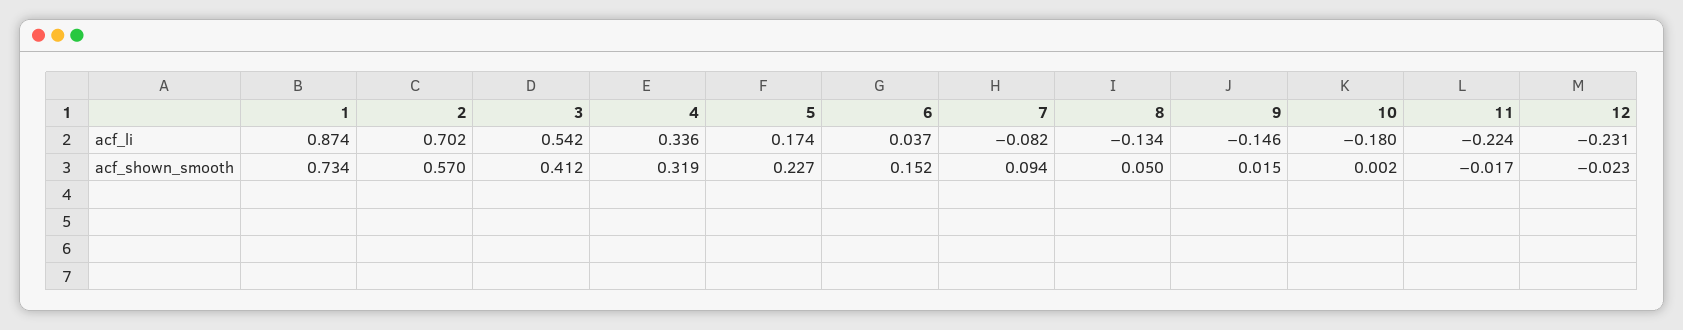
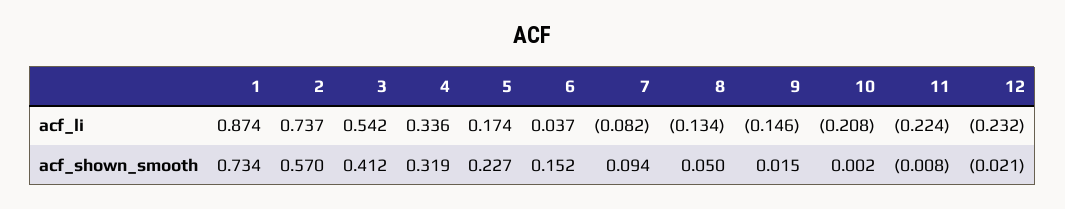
  {
    "1": {
      "acf_li": 0.874,
      "acf_shown_smooth": 0.734
    },
    "2": {
-     "acf_li": 0.702,
+     "acf_li": 0.737,
      "acf_shown_smooth": 0.57
    },
    "3": {
      "acf_li": 0.542,
      "acf_shown_smooth": 0.412
    },
    "4": {
      "acf_li": 0.336,
      "acf_shown_smooth": 0.319
    },
    "5": {
      "acf_li": 0.174,
      "acf_shown_smooth": 0.227
    },
    "6": {
      "acf_li": 0.037,
      "acf_shown_smooth": 0.152
    },
    "7": {
      "acf_li": -0.082,
      "acf_shown_smooth": 0.094
    },
    "8": {
      "acf_li": -0.134,
      "acf_shown_smooth": 0.05
    },
    "9": {
      "acf_li": -0.146,
      "acf_shown_smooth": 0.015
    },
    "10": {
-     "acf_li": -0.18,
+     "acf_li": -0.208,
      "acf_shown_smooth": 0.002
    },
    "11": {
      "acf_li": -0.224,
-     "acf_shown_smooth": -0.017
+     "acf_shown_smooth": -0.008
    },
    "12": {
-     "acf_li": -0.231,
+     "acf_li": -0.232,
-     "acf_shown_smooth": -0.023
+     "acf_shown_smooth": -0.021
    }
  }

